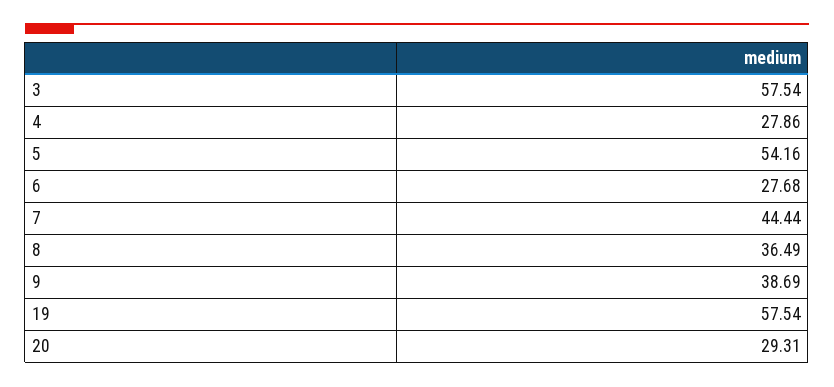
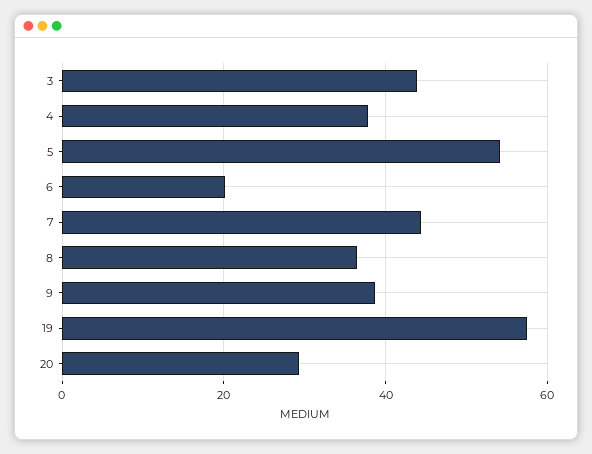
  {
-   "3": 57.54,
+   "3": 44,
-   "4": 27.86,
+   "4": 38,
    "5": 54.16,
-   "6": 27.68,
+   "6": 20,
    "7": 44.44,
    "8": 36.49,
    "9": 38.69,
    "19": 57.54,
    "20": 29.31
  }

